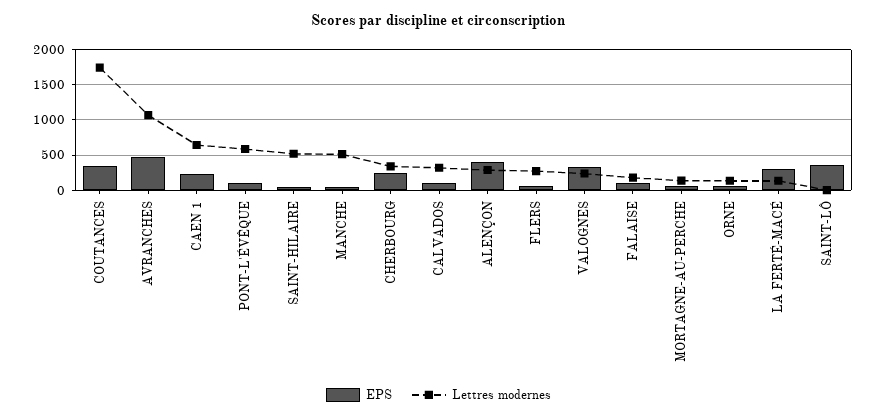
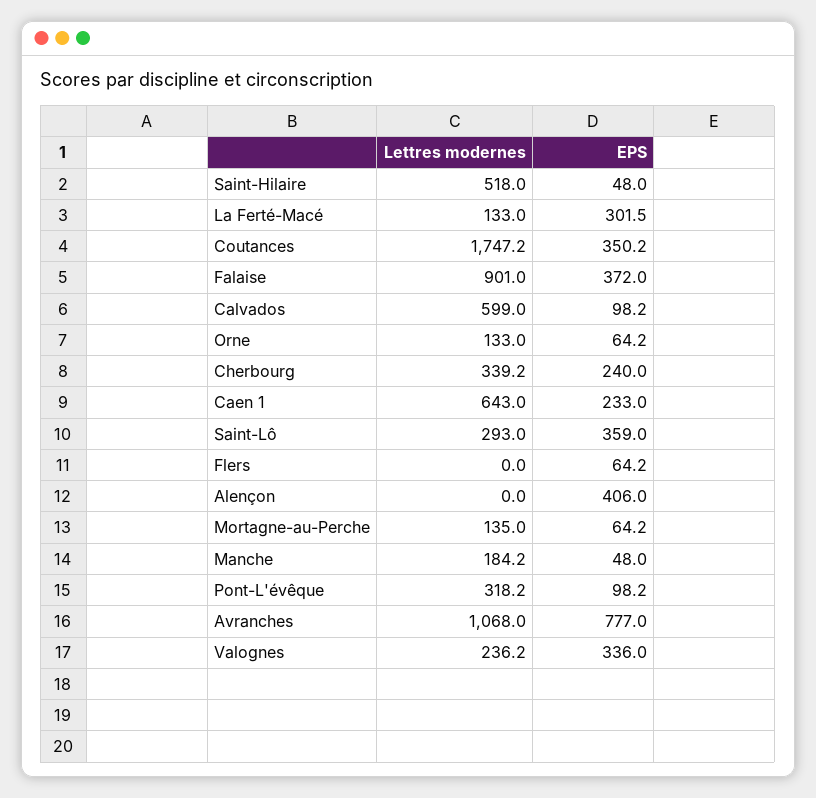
  {
    "EPS": {
      "COUTANCES": 350.2,
-     "AVRANCHES": 500,
+     "AVRANCHES": 777,
      "CAEN 1": 233,
      "PONT-L'ÉVÊQUE": 98.2,
      "SAINT-HILAIRE": 48,
      "MANCHE": 48,
      "CHERBOURG": 240,
      "CALVADOS": 98.2,
      "ALENÇON": 406,
      "FLERS": 64.2,
      "VALOGNES": 336,
-     "FALAISE": 100,
+     "FALAISE": 372,
      "MORTAGNE-AU-PERCHE": 64.2,
      "ORNE": 64.2,
      "LA FERTÉ-MACÉ": 301.5,
      "SAINT-LÔ": 359
    },
    "Lettres modernes": {
      "COUTANCES": 1747.2,
      "AVRANCHES": 1068,
      "CAEN 1": 643,
-     "PONT-L'ÉVÊQUE": 600,
+     "PONT-L'ÉVÊQUE": 318.2,
      "SAINT-HILAIRE": 518,
-     "MANCHE": 500,
+     "MANCHE": 184.2,
      "CHERBOURG": 339.2,
-     "CALVADOS": 300,
+     "CALVADOS": 599,
-     "ALENÇON": 300,
+     "ALENÇON": 0,
-     "FLERS": 300,
+     "FLERS": 0,
      "VALOGNES": 236.2,
-     "FALAISE": 200,
+     "FALAISE": 901,
      "MORTAGNE-AU-PERCHE": 135,
      "ORNE": 133,
      "LA FERTÉ-MACÉ": 133,
-     "SAINT-LÔ": 0
+     "SAINT-LÔ": 293
    }
  }

